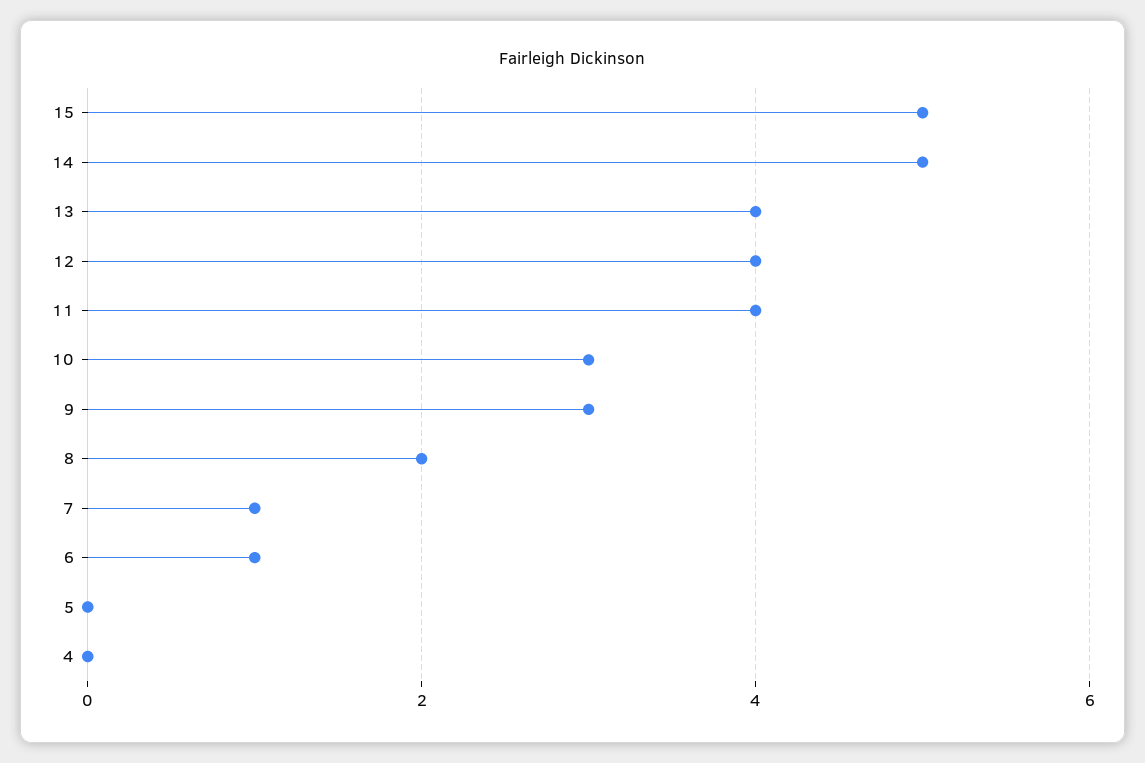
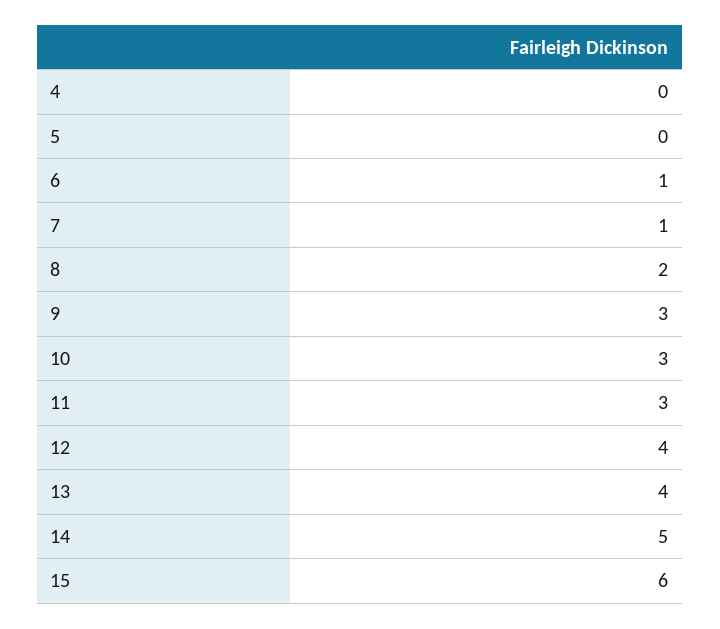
  {
-   "15": 5,
+   "15": 6,
    "14": 5,
    "13": 4,
    "12": 4,
-   "11": 4,
+   "11": 3,
    "10": 3,
    "9": 3,
    "8": 2,
    "7": 1,
    "6": 1,
    "5": 0,
    "4": 0
  }

